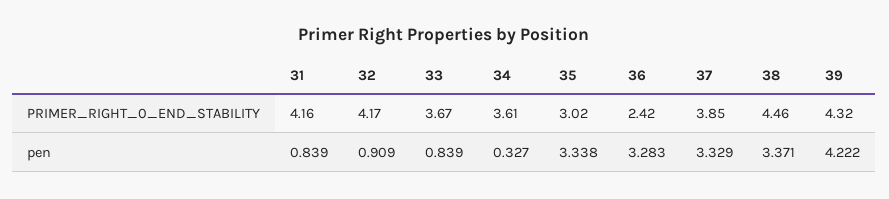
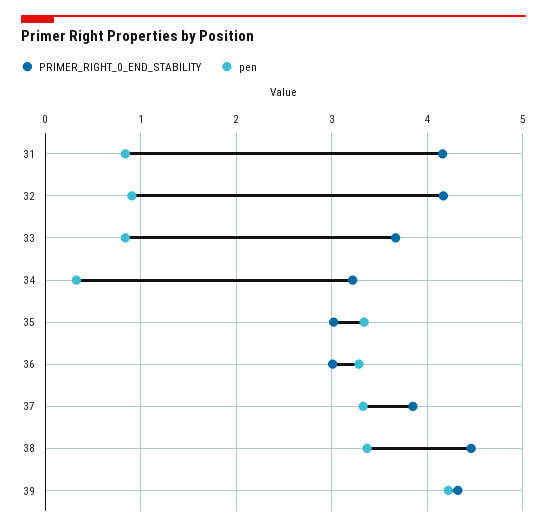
  {
    "PRIMER_RIGHT_0_END_STABILITY": {
      "31": 4.16,
      "32": 4.17,
      "33": 3.67,
-     "34": 3.61,
+     "34": 3.2,
      "35": 3.02,
-     "36": 2.42,
+     "36": 3,
      "37": 3.85,
      "38": 4.46,
      "39": 4.32
    },
    "pen": {
      "31": 0.839,
      "32": 0.909,
      "33": 0.839,
      "34": 0.327,
      "35": 3.338,
      "36": 3.283,
      "37": 3.329,
      "38": 3.371,
      "39": 4.222
    }
  }

